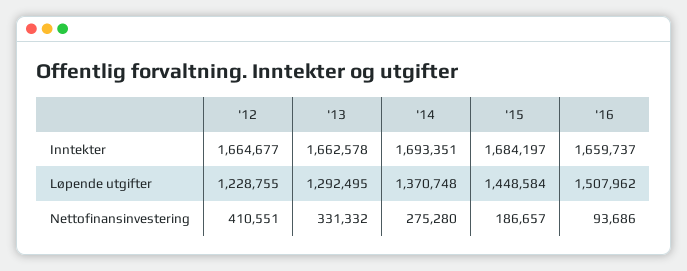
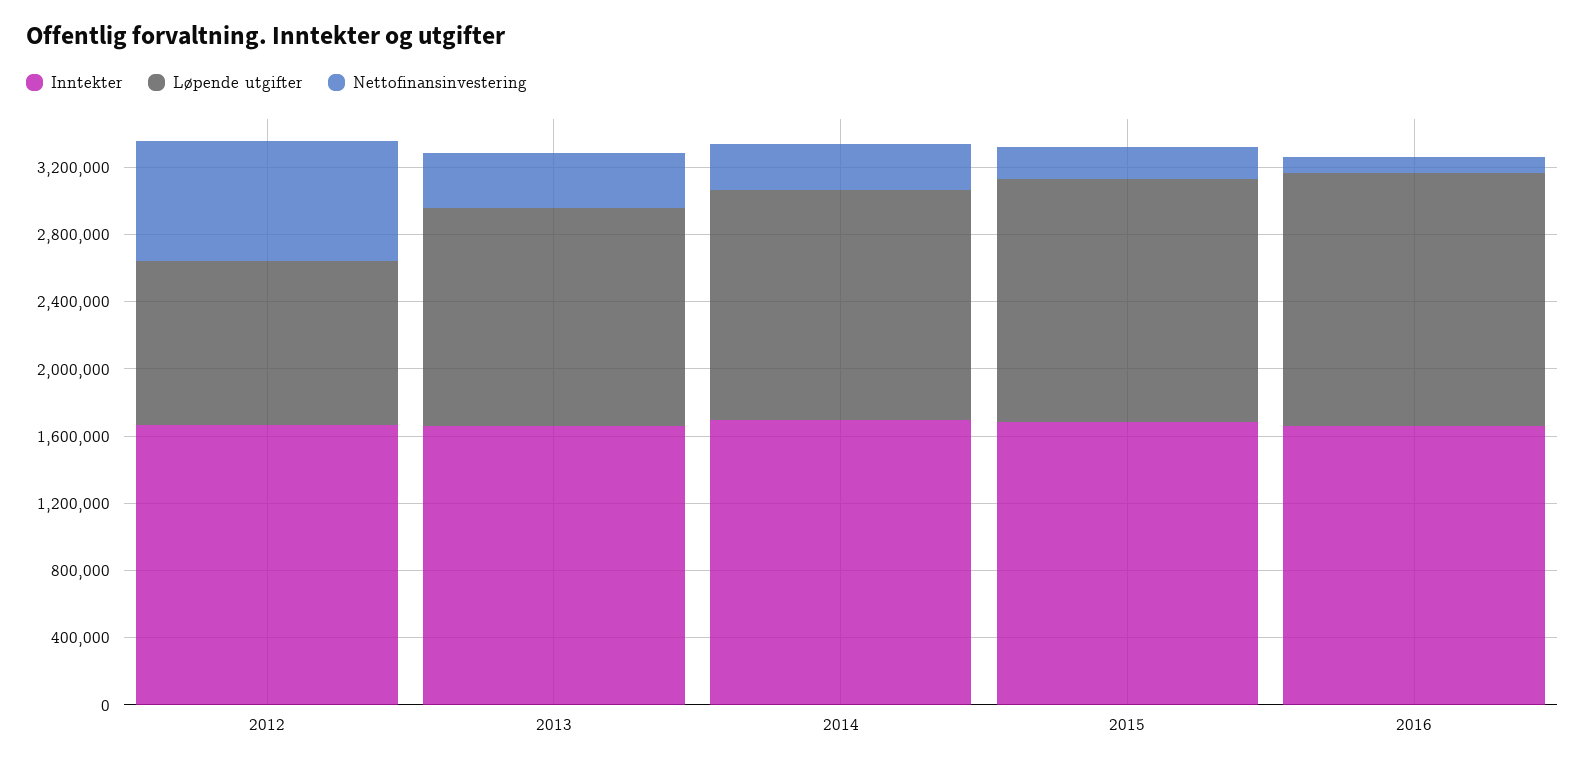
  {
    "Inntekter": {
      "'12": 1664677,
      "'13": 1662578,
      "'14": 1693351,
      "'15": 1684197,
      "'16": 1659737
    },
    "Løpende utgifter": {
-     "'12": 1228755,
+     "'12": 1000000,
      "'13": 1292495,
      "'14": 1370748,
      "'15": 1448584,
      "'16": 1507962
    },
    "Nettofinansinvestering": {
-     "'12": 410551,
+     "'12": 700000,
      "'13": 331332,
      "'14": 275280,
      "'15": 186657,
      "'16": 93686
    }
  }

